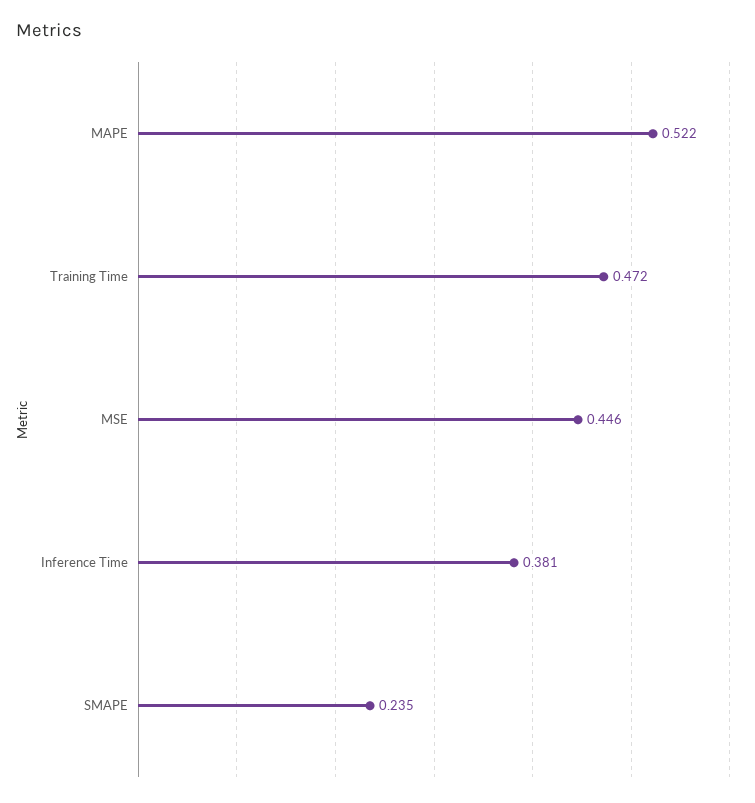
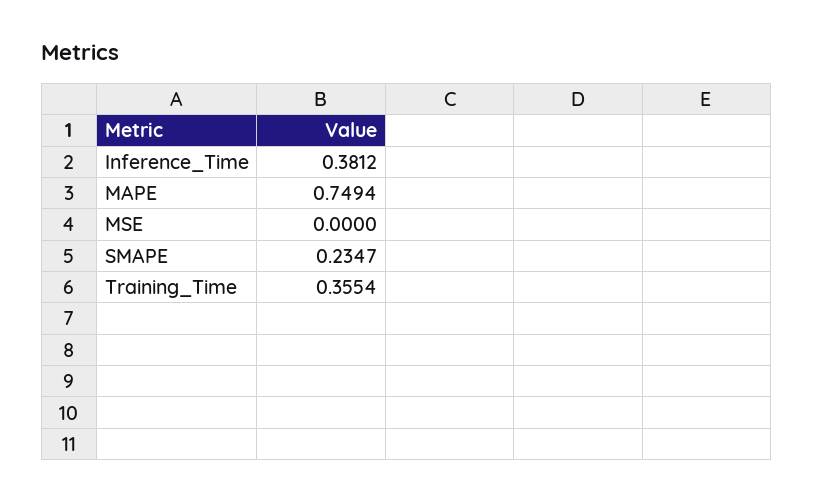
  {
-   "MAPE": 0.522,
+   "MAPE": 0.7494,
-   "Training Time": 0.472,
+   "Training Time": 0.3554,
-   "MSE": 0.446,
+   "MSE": 0,
    "Inference Time": 0.3812,
    "SMAPE": 0.2347
  }

